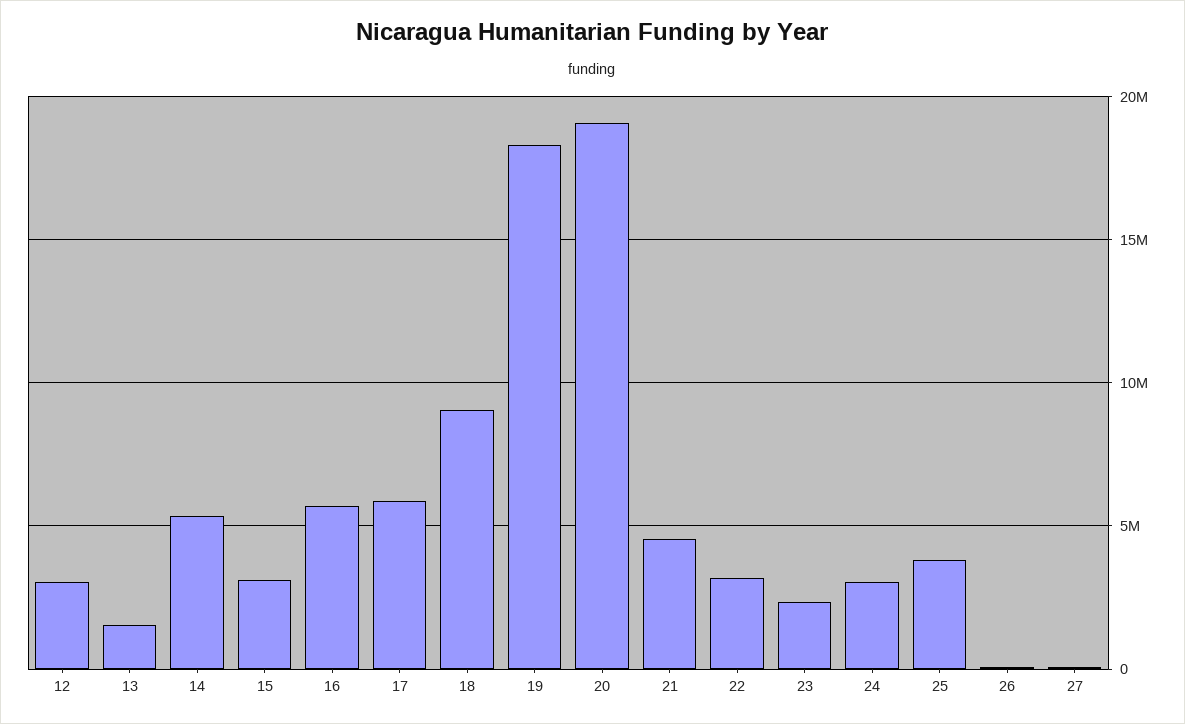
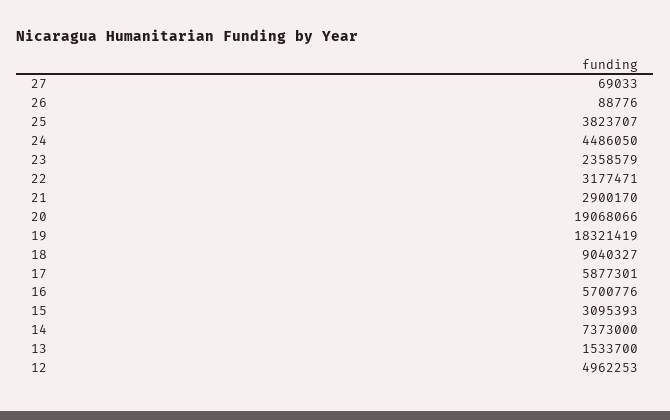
  {
-   "12": 3000000,
+   "12": 4962253,
    "13": 1533700,
-   "14": 5500000,
+   "14": 7373000,
    "15": 3095393,
    "16": 5700776,
    "17": 5877301,
    "18": 9040327,
    "19": 18321419,
    "20": 19068066,
-   "21": 4500000,
+   "21": 2900170,
    "22": 3177471,
    "23": 2358579,
-   "24": 3000000,
+   "24": 4486050,
    "25": 3823707,
    "26": 88776,
    "27": 69033
  }

